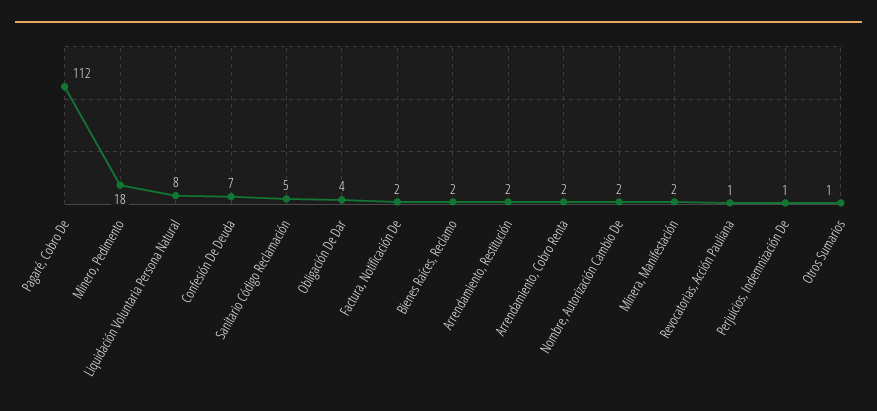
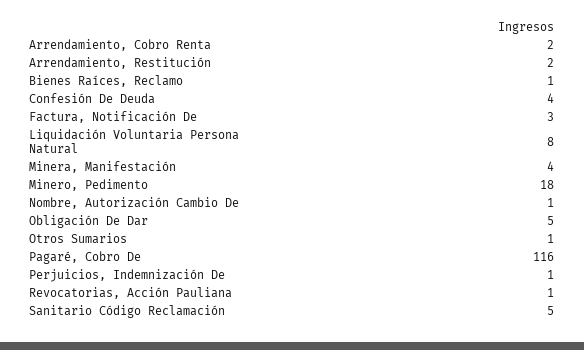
  {
-   "Pagaré, Cobro De": 112,
+   "Pagaré, Cobro De": 116,
    "Minero, Pedimento": 18,
    "Liquidación Voluntaria Persona Natural": 8,
-   "Confesión De Deuda": 7,
+   "Confesión De Deuda": 4,
    "Sanitario Código Reclamación": 5,
-   "Obligación De Dar": 4,
+   "Obligación De Dar": 5,
-   "Factura, Notificación De": 2,
+   "Factura, Notificación De": 3,
-   "Bienes Raíces, Reclamo": 2,
+   "Bienes Raíces, Reclamo": 1,
    "Arrendamiento, Restitución": 2,
    "Arrendamiento, Cobro Renta": 2,
-   "Nombre, Autorización Cambio De": 2,
+   "Nombre, Autorización Cambio De": 1,
-   "Minera, Manifestación": 2,
+   "Minera, Manifestación": 4,
    "Revocatorias, Acción Pauliana": 1,
    "Perjuicios, Indemnización De": 1,
    "Otros Sumarios": 1
  }

